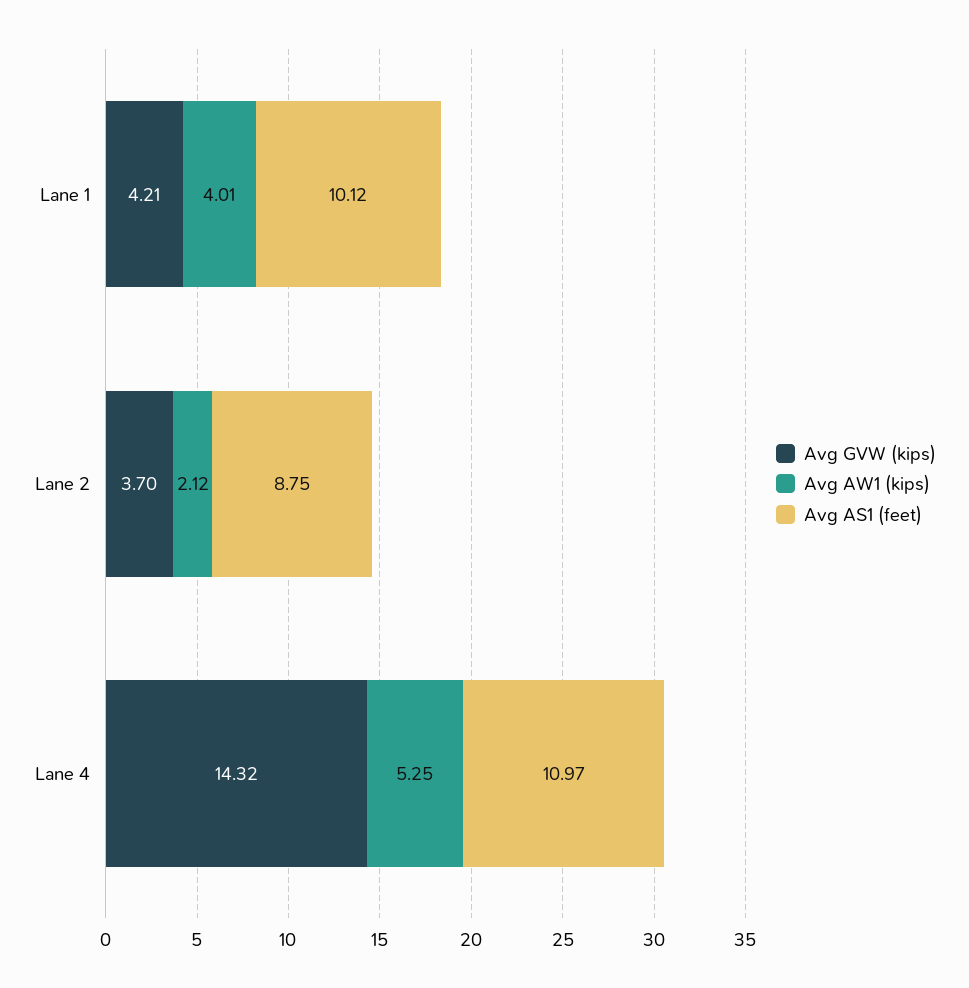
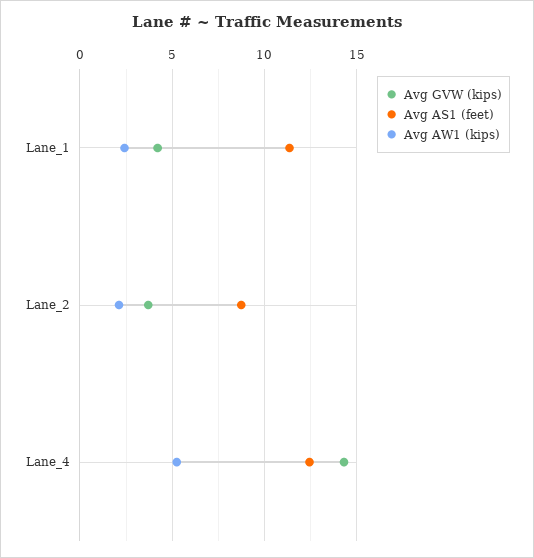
  {
    "Avg GVW (kips)": {
      "Lane 1": 4.21,
      "Lane 2": 3.7,
      "Lane 4": 14.32
    },
    "Avg AW1 (kips)": {
-     "Lane 1": 4.01,
+     "Lane 1": 2.5,
      "Lane 2": 2.12,
      "Lane 4": 5.25
    },
    "Avg AS1 (feet)": {
-     "Lane 1": 10.12,
+     "Lane 1": 11.5,
      "Lane 2": 8.75,
-     "Lane 4": 10.97
+     "Lane 4": 12.5
    }
  }

